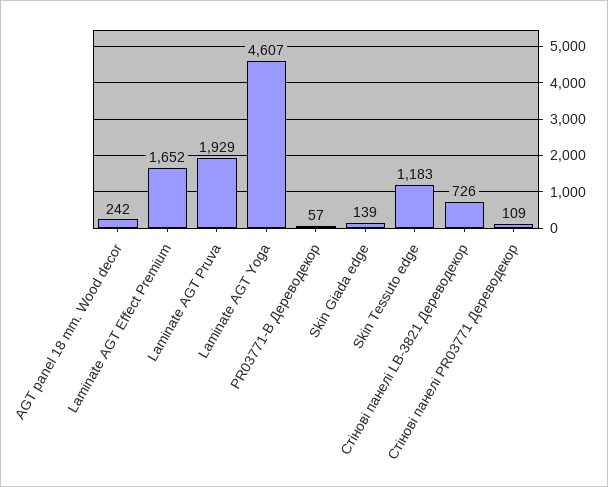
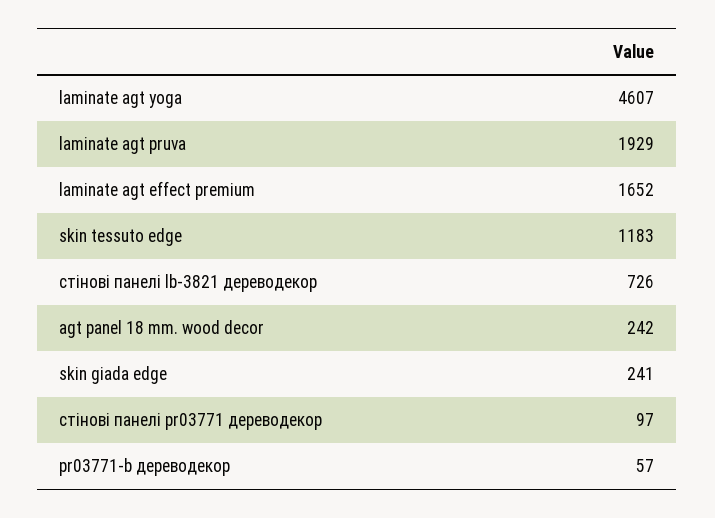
  {
    "AGT panel 18 mm. Wood decor": 242,
    "Laminate AGT Effect Premium": 1652,
    "Laminate AGT Pruva": 1929,
    "Laminate AGT Yoga": 4607,
    "PR03771-B Дереводекор": 57,
-   "Skin Giada edge": 139,
+   "Skin Giada edge": 241,
    "Skin Tessuto edge": 1183,
    "Стінові панелі LB-3821 Дереводекор": 726,
-   "Стінові панелі PR03771 Дереводекор": 109
+   "Стінові панелі PR03771 Дереводекор": 97
  }

